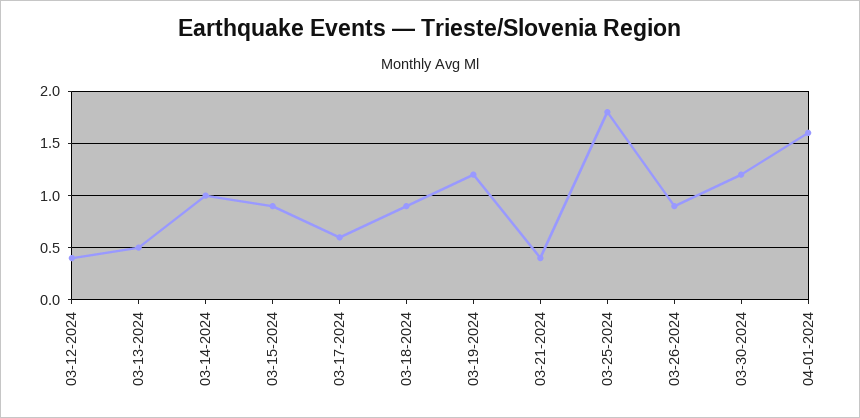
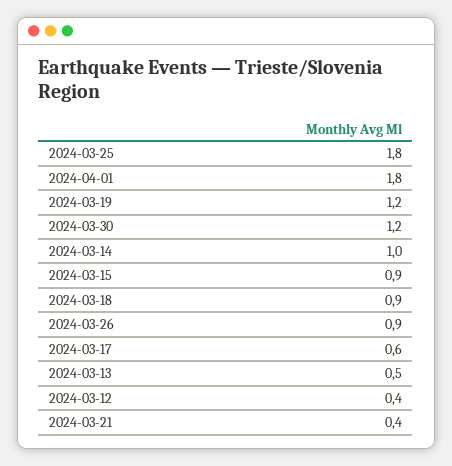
  {
    "03-12-2024": 0.4,
    "03-13-2024": 0.5,
    "03-14-2024": 1,
    "03-15-2024": 0.9,
    "03-17-2024": 0.6,
    "03-18-2024": 0.9,
    "03-19-2024": 1.2,
    "03-21-2024": 0.4,
    "03-25-2024": 1.8,
    "03-26-2024": 0.9,
    "03-30-2024": 1.2,
-   "04-01-2024": 1.6
+   "04-01-2024": 1.8
  }

